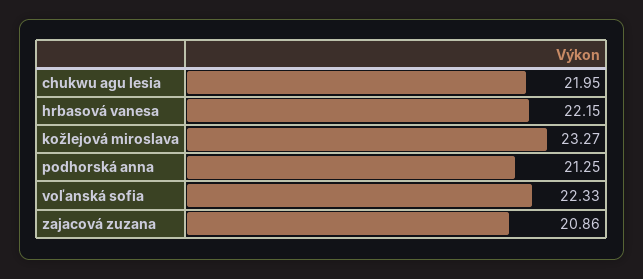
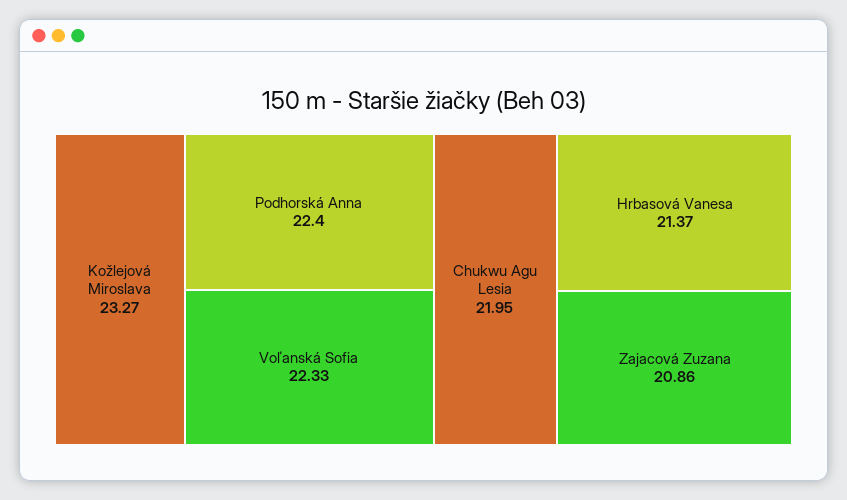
  {
    "chukwu agu lesia": 21.95,
-   "hrbasová vanesa": 22.15,
+   "hrbasová vanesa": 21.37,
    "kožlejová miroslava": 23.27,
-   "podhorská anna": 21.25,
+   "podhorská anna": 22.4,
    "voľanská sofia": 22.33,
    "zajacová zuzana": 20.86
  }

